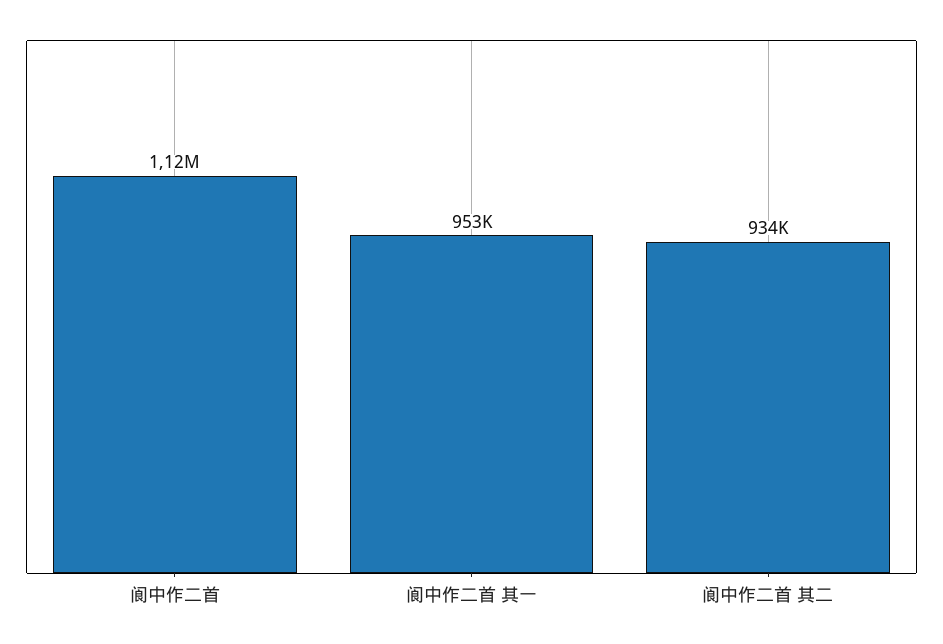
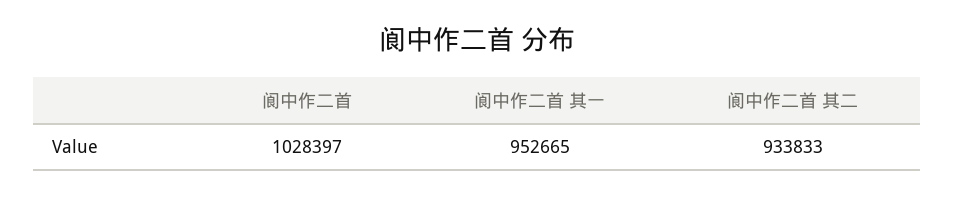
  {
-   "阆中作二首": 1120000,
+   "阆中作二首": 1028397,
    "阆中作二首 其一": 952665,
    "阆中作二首 其二": 933833
  }

